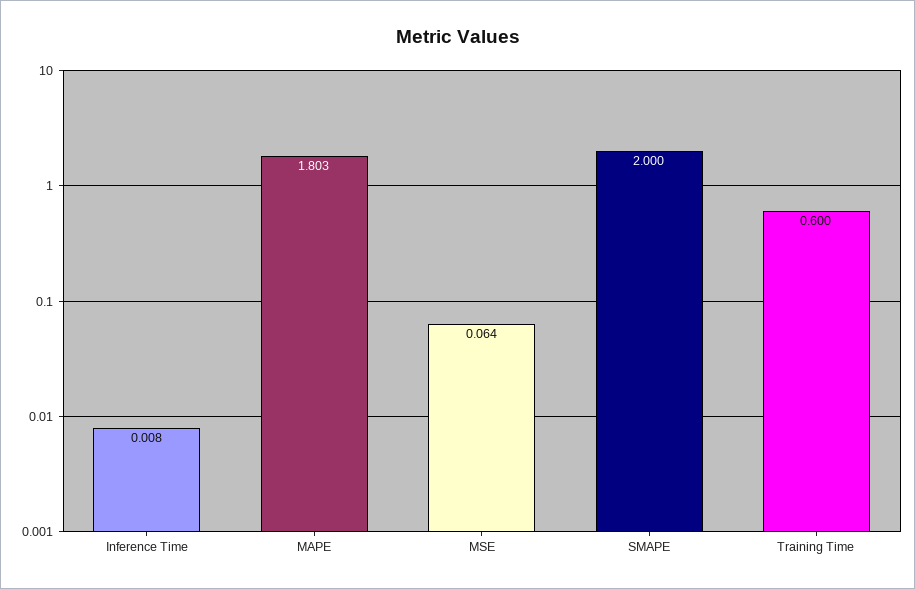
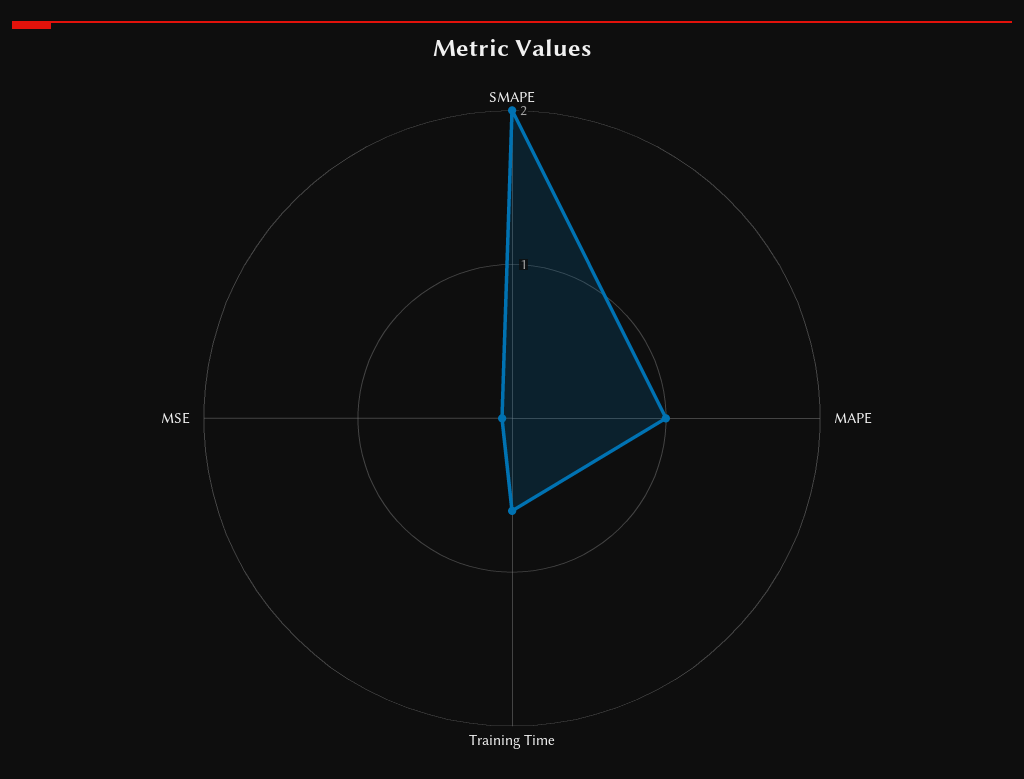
  {
-   "Inference Time": 0.008,
-   "MAPE": 1.803,
+   "MAPE": 1,
    "MSE": 0.064,
    "SMAPE": 2,
    "Training Time": 0.6
  }

